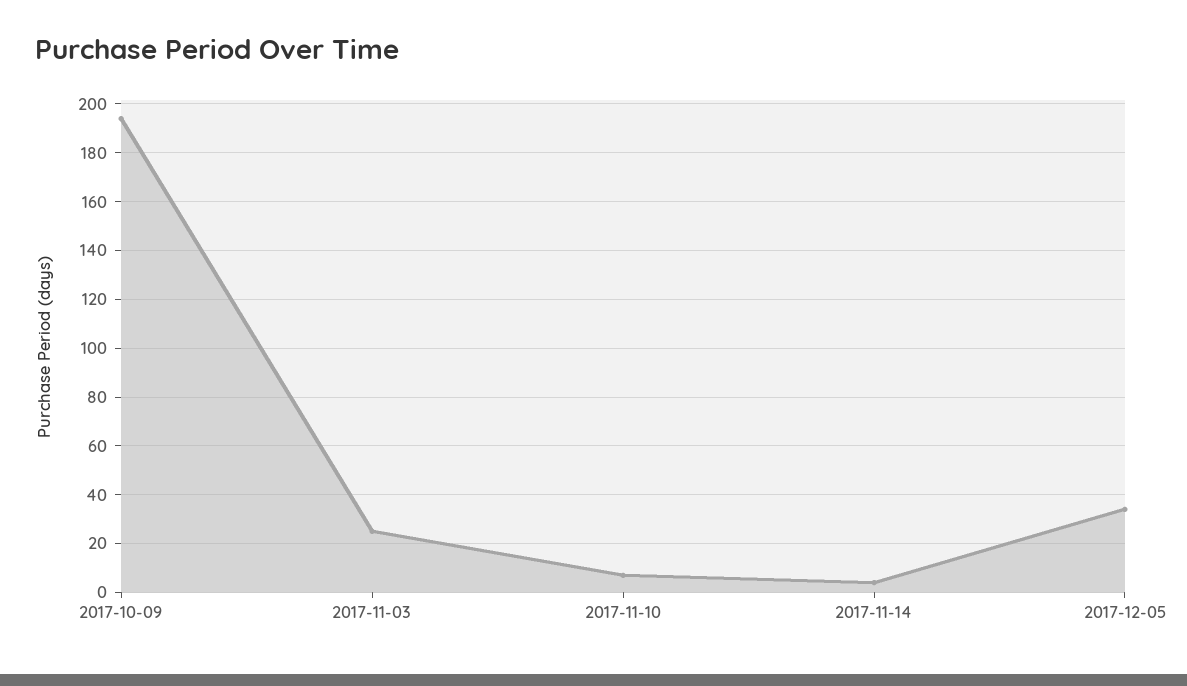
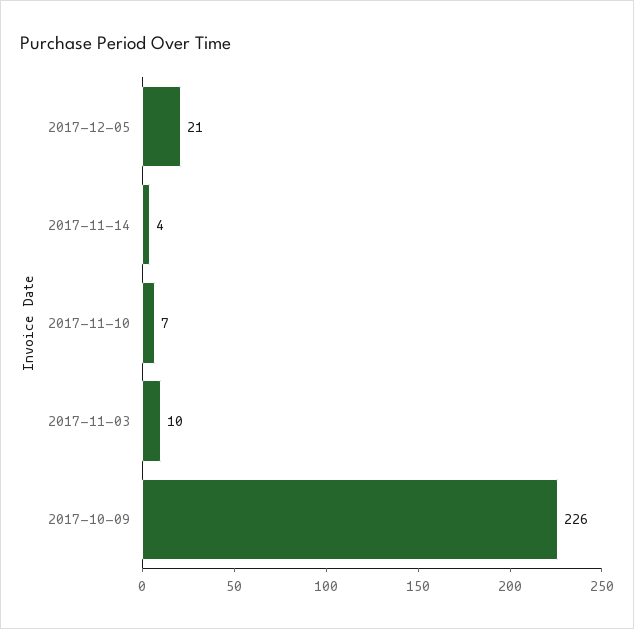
  {
-   "2017-10-09": 195,
+   "2017-10-09": 226,
-   "2017-11-03": 25,
+   "2017-11-03": 10,
    "2017-11-10": 7,
    "2017-11-14": 4,
-   "2017-12-05": 35
+   "2017-12-05": 21
  }

